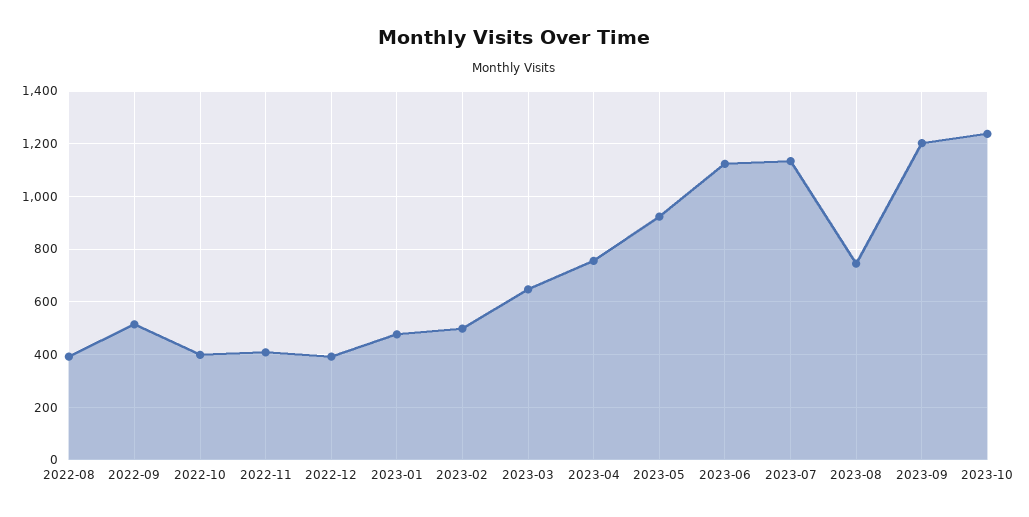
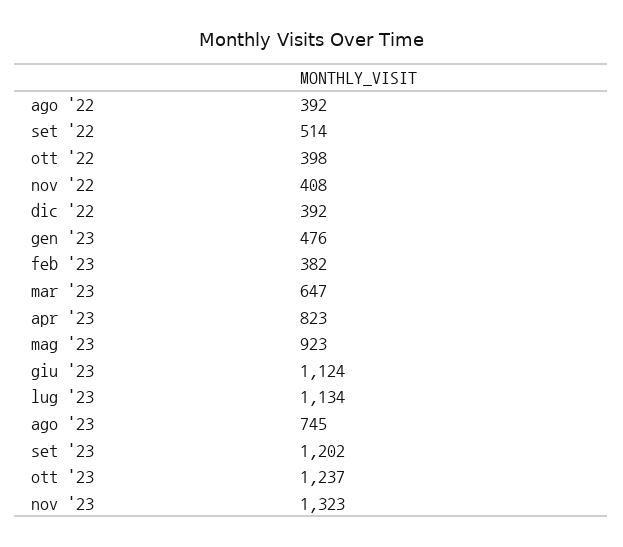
  {
    "2022-08": 392,
    "2022-09": 514,
    "2022-10": 398,
    "2022-11": 408,
    "2022-12": 392,
    "2023-01": 476,
-   "2023-02": 500,
+   "2023-02": 382,
    "2023-03": 647,
-   "2023-04": 750,
+   "2023-04": 823,
    "2023-05": 923,
    "2023-06": 1124,
    "2023-07": 1134,
    "2023-08": 745,
    "2023-09": 1202,
-   "2023-10": 1237
+   "2023-10": 1237,
+   "nov '23": 1323
  }

